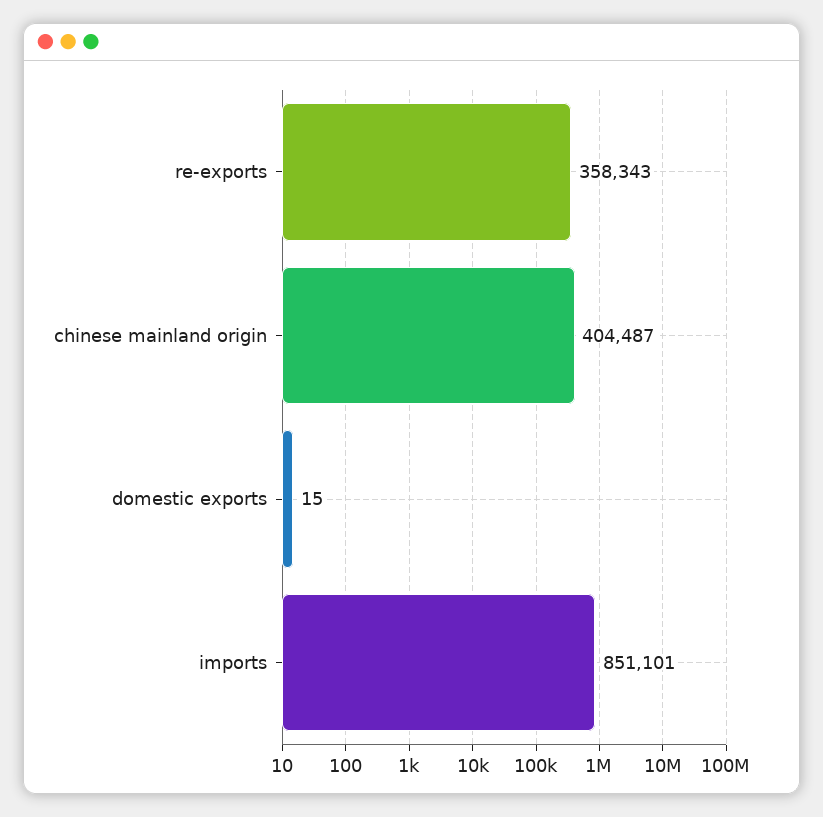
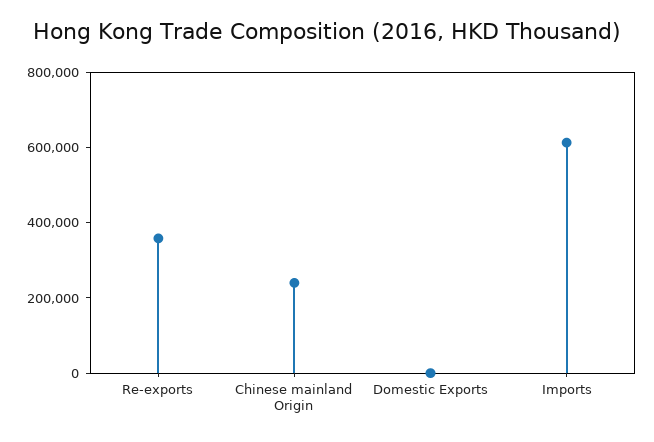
  {
    "re-exports": 358343,
-   "chinese mainland origin": 404487,
+   "chinese mainland origin": 250000,
    "domestic exports": 15,
-   "imports": 851101
+   "imports": 600000
  }

